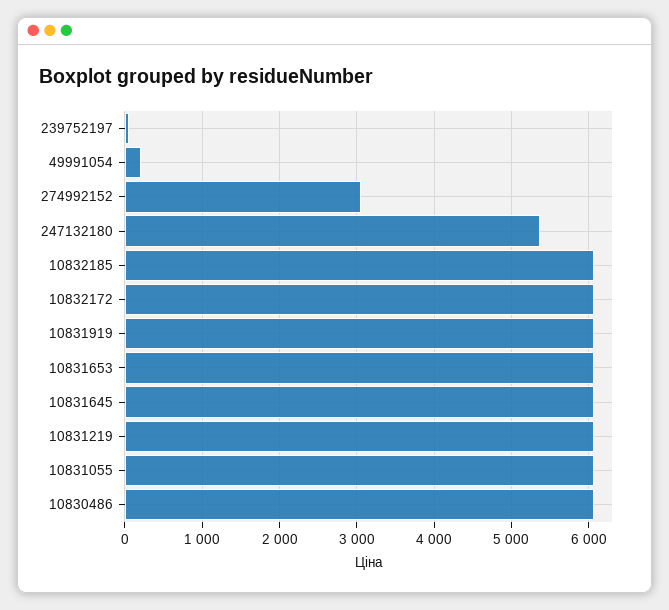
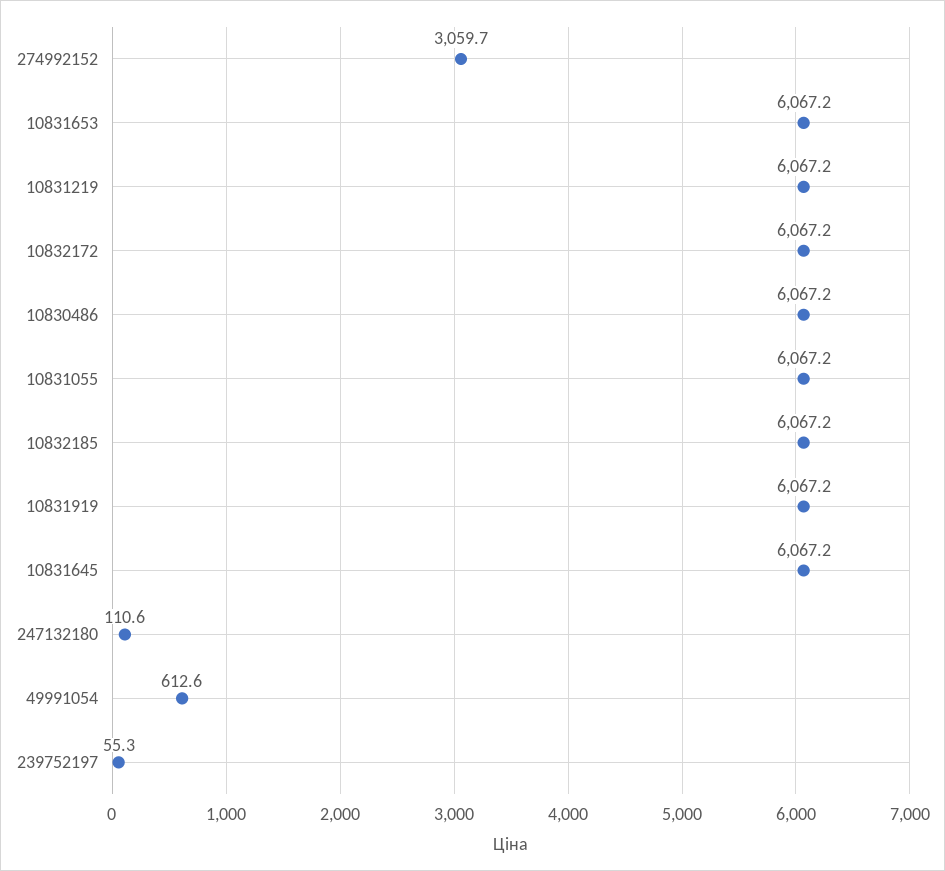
  {
    "239752197": 55.3,
-   "49991054": 200,
+   "49991054": 612.6,
    "274992152": 3059.7,
-   "247132180": 5400,
+   "247132180": 110.6,
    "10832185": 6067.2,
    "10832172": 6067.2,
    "10831919": 6067.2,
    "10831653": 6067.2,
    "10831645": 6067.2,
    "10831219": 6067.2,
    "10831055": 6067.2,
    "10830486": 6067.2
  }

